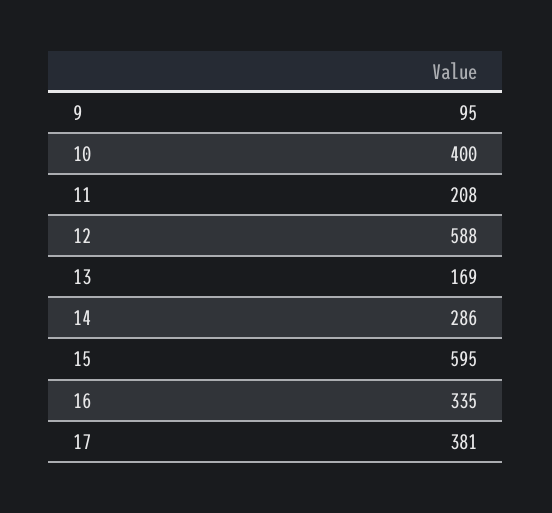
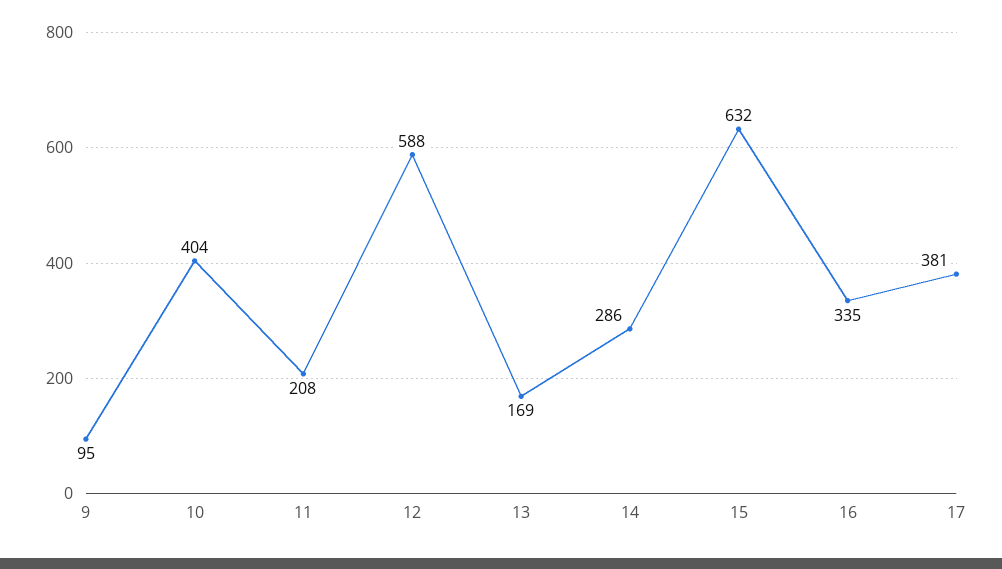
  {
    "9": 95,
-   "10": 400,
+   "10": 404,
    "11": 208,
    "12": 588,
    "13": 169,
    "14": 286,
-   "15": 595,
+   "15": 632,
    "16": 335,
    "17": 381
  }

